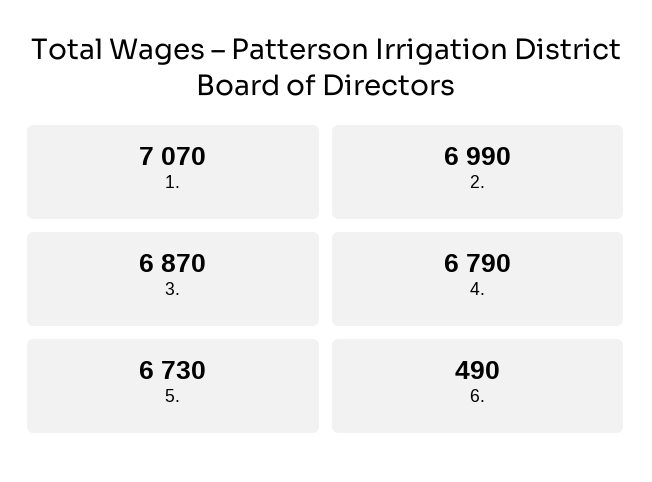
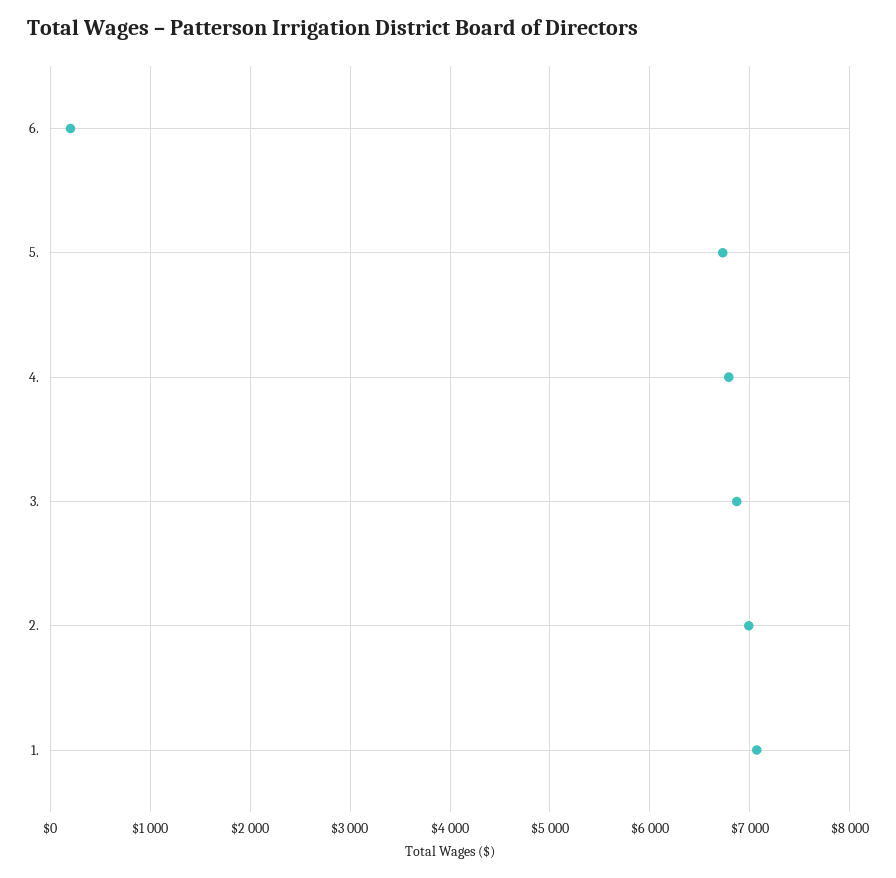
  {
    "1.": 7070,
    "2.": 6990,
    "3.": 6870,
    "4.": 6790,
    "5.": 6730,
-   "6.": 490
+   "6.": 200
  }

